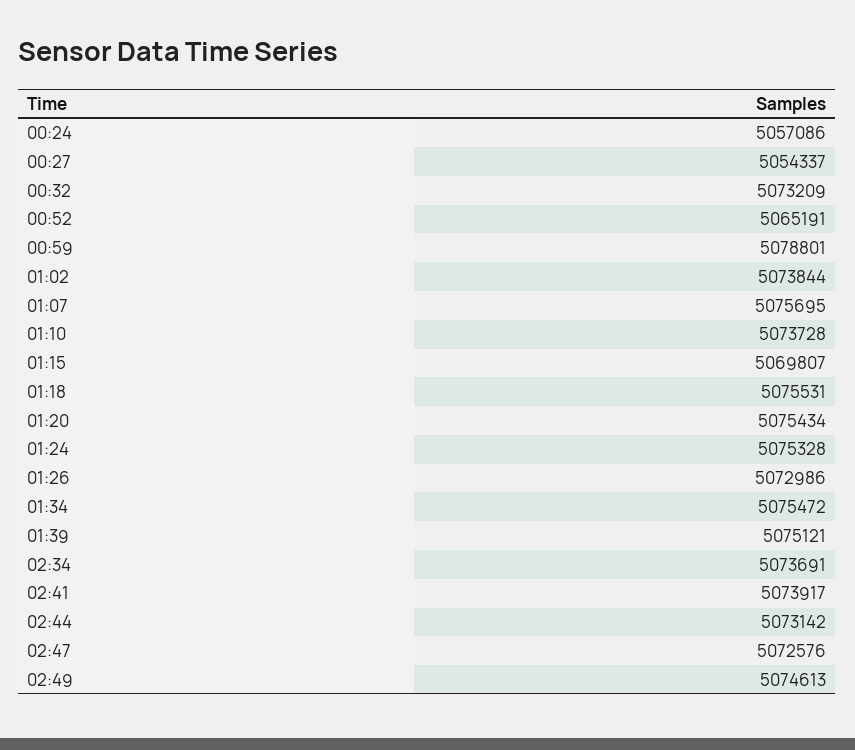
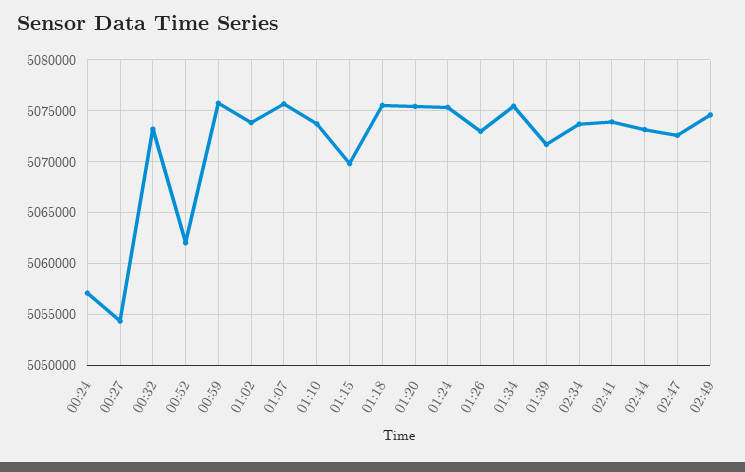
  {
    "00:24": 5057086,
    "00:27": 5054337,
    "00:32": 5073209,
-   "00:52": 5065191,
+   "00:52": 5062000,
-   "00:59": 5078801,
+   "00:59": 5076000,
    "01:02": 5073844,
    "01:07": 5075695,
    "01:10": 5073728,
    "01:15": 5069807,
    "01:18": 5075531,
    "01:20": 5075434,
    "01:24": 5075328,
    "01:26": 5072986,
    "01:34": 5075472,
-   "01:39": 5075121,
+   "01:39": 5072000,
    "02:34": 5073691,
    "02:41": 5073917,
    "02:44": 5073142,
    "02:47": 5072576,
    "02:49": 5074613
  }

